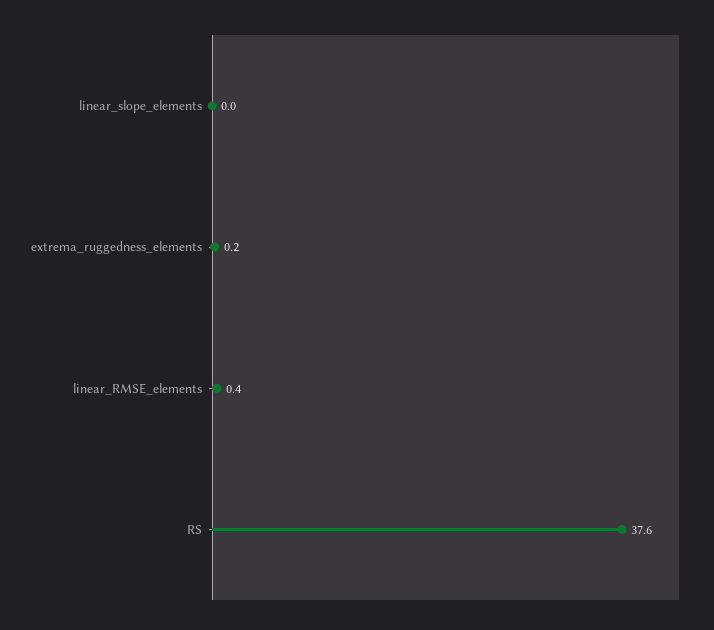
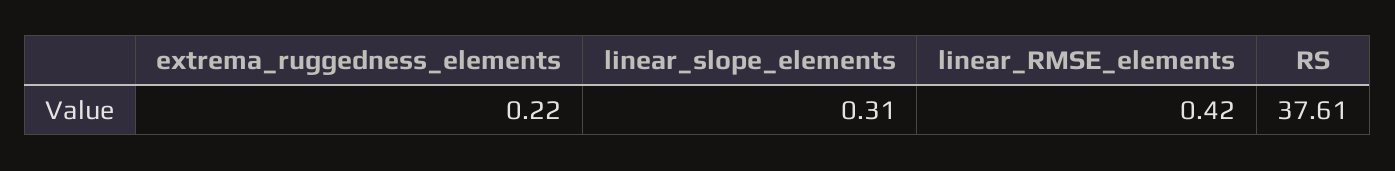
  {
-   "linear_slope_elements": 0,
+   "linear_slope_elements": 0.31,
    "extrema_ruggedness_elements": 0.22,
    "linear_RMSE_elements": 0.42,
    "RS": 37.61
  }

